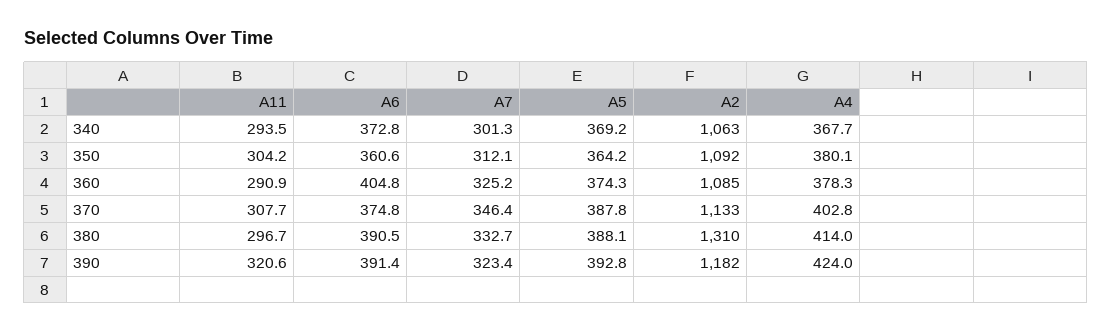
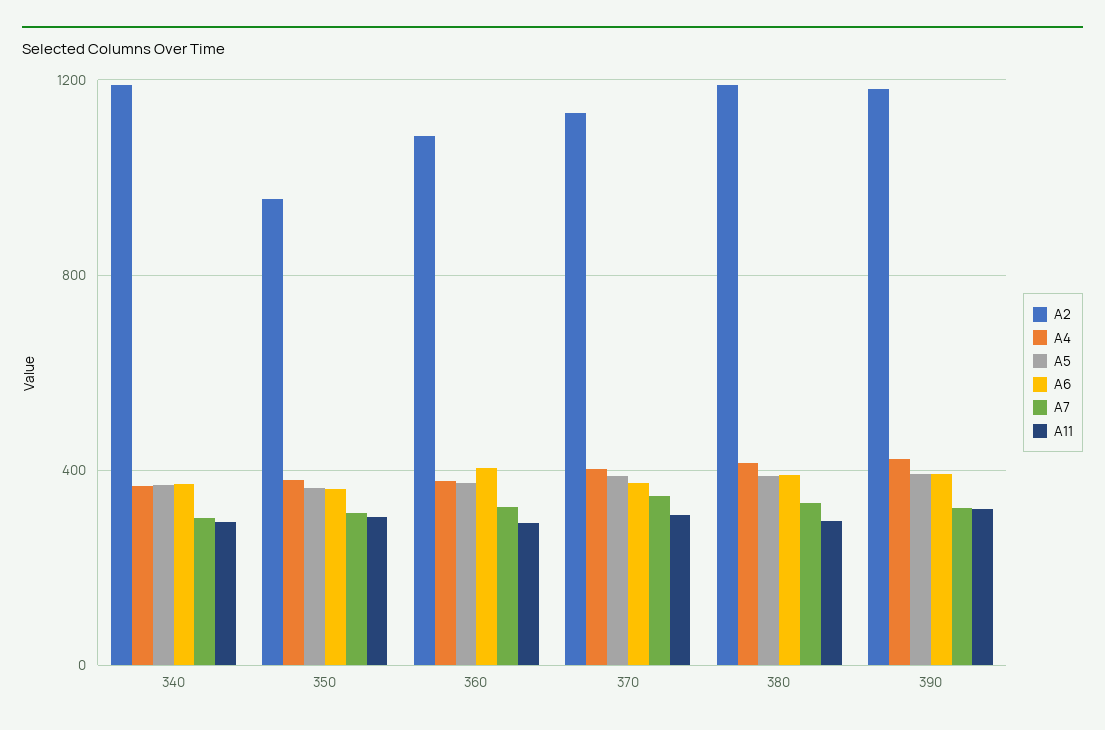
  {
    "A11": {
      "340": 293.5,
      "350": 304.2,
      "360": 290.9,
      "370": 307.7,
      "380": 296.7,
      "390": 320.6
    },
    "A6": {
      "340": 372.8,
      "350": 360.6,
      "360": 404.8,
      "370": 374.8,
      "380": 390.5,
      "390": 391.4
    },
    "A7": {
      "340": 301.3,
      "350": 312.1,
      "360": 325.2,
      "370": 346.4,
      "380": 332.7,
      "390": 323.4
    },
    "A5": {
      "340": 369.2,
      "350": 364.2,
      "360": 374.3,
      "370": 387.8,
      "380": 388.1,
      "390": 392.8
    },
    "A2": {
-     "340": 1063,
+     "340": 1200,
-     "350": 1092,
+     "350": 950,
      "360": 1085,
      "370": 1133,
-     "380": 1310,
+     "380": 1200,
      "390": 1182
    },
    "A4": {
      "340": 367.7,
      "350": 380.1,
      "360": 378.3,
      "370": 402.8,
      "380": 414,
      "390": 424
    }
  }

